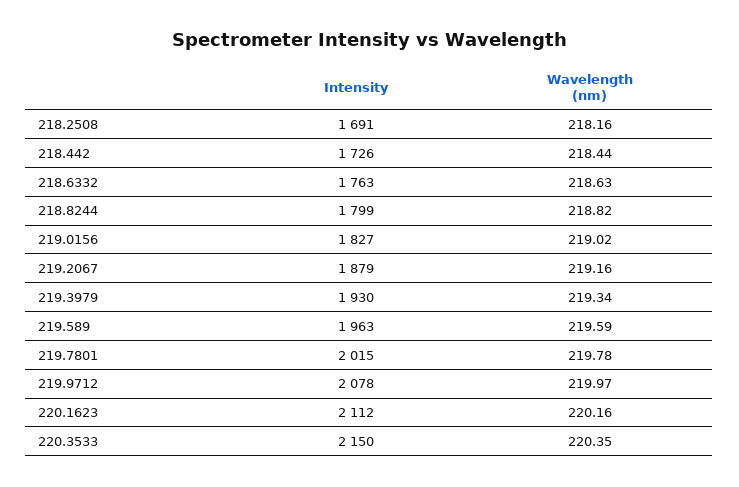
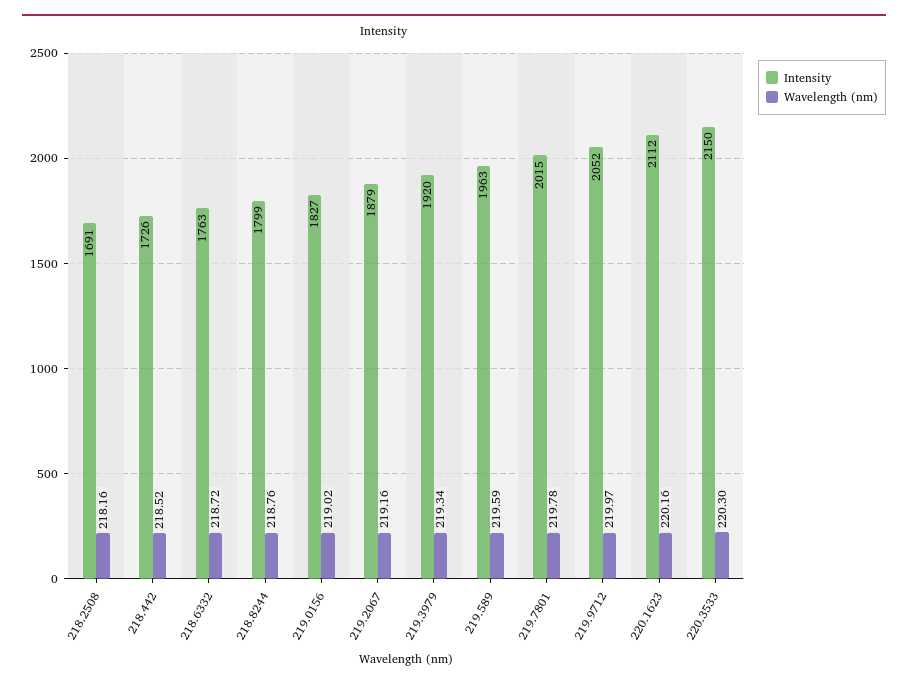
  {
    "Intensity": {
      "218.2508": 1691,
      "218.442": 1726,
      "218.6332": 1763,
      "218.8244": 1799,
      "219.0156": 1827,
      "219.2067": 1879,
-     "219.3979": 1930,
+     "219.3979": 1920,
      "219.589": 1963,
      "219.7801": 2015,
-     "219.9712": 2078,
+     "219.9712": 2052,
      "220.1623": 2112,
      "220.3533": 2150
    },
    "Wavelength (nm)": {
      "218.2508": 218.16,
-     "218.442": 218.44,
+     "218.442": 218.52,
-     "218.6332": 218.63,
+     "218.6332": 218.72,
-     "218.8244": 218.82,
+     "218.8244": 218.76,
      "219.0156": 219.02,
      "219.2067": 219.16,
      "219.3979": 219.34,
      "219.589": 219.59,
      "219.7801": 219.78,
      "219.9712": 219.97,
      "220.1623": 220.16,
-     "220.3533": 220.35
+     "220.3533": 220.3
    }
  }

